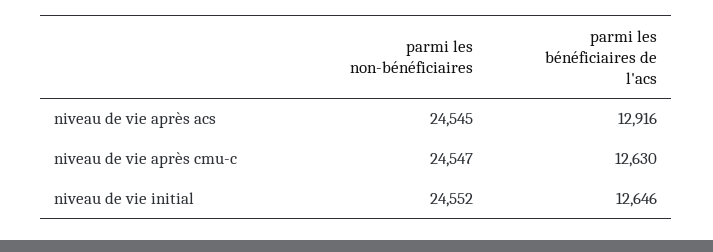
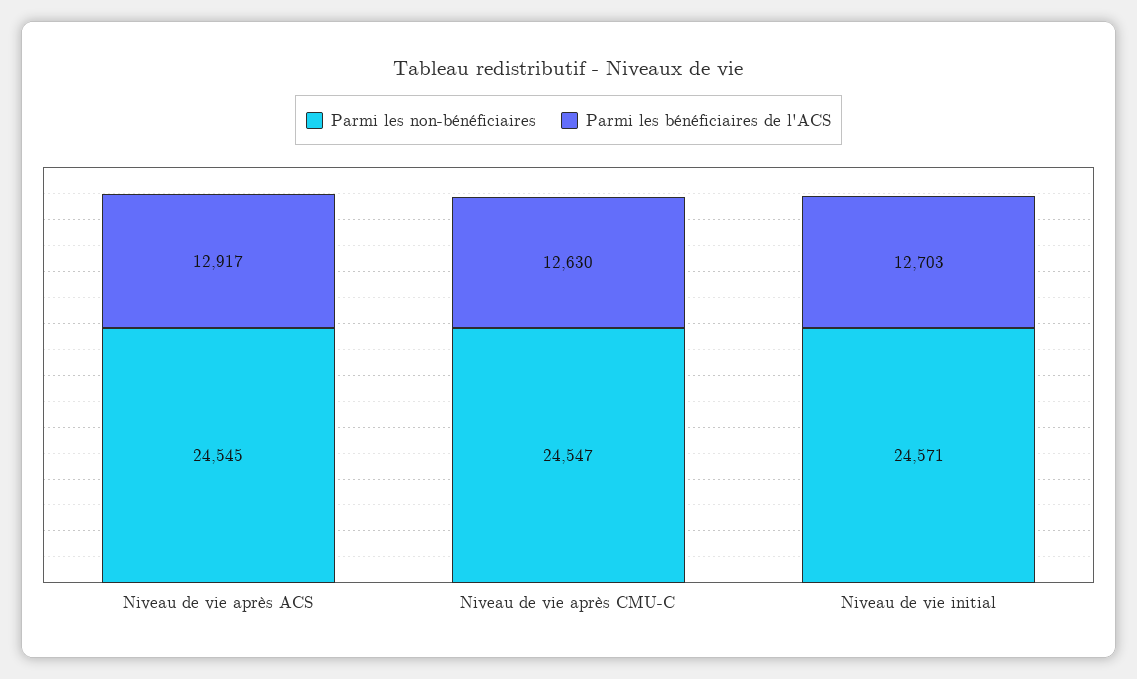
  {
    "parmi les non-bénéficiaires": {
      "niveau de vie après acs": 24545,
      "niveau de vie après cmu-c": 24547,
-     "niveau de vie initial": 24552
+     "niveau de vie initial": 24571
    },
    "parmi les bénéficiaires de l'acs": {
-     "niveau de vie après acs": 12916,
+     "niveau de vie après acs": 12917,
      "niveau de vie après cmu-c": 12630,
-     "niveau de vie initial": 12646
+     "niveau de vie initial": 12703
    }
  }

